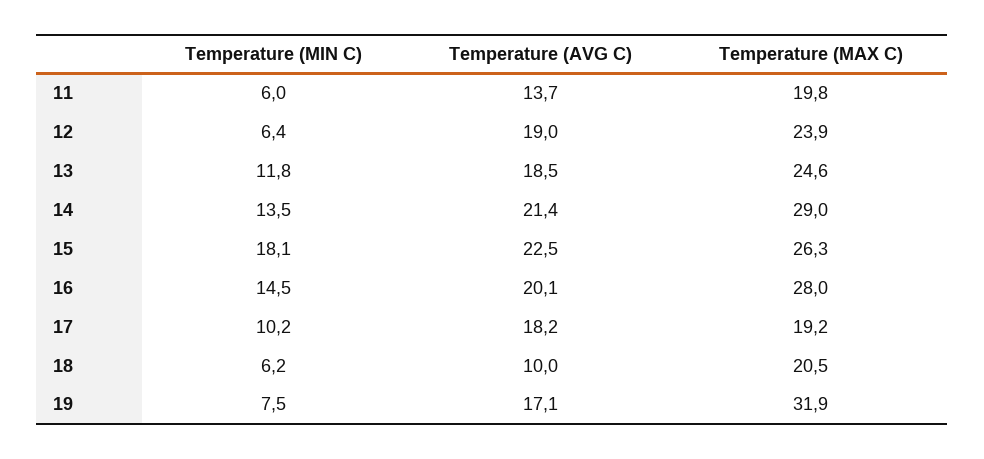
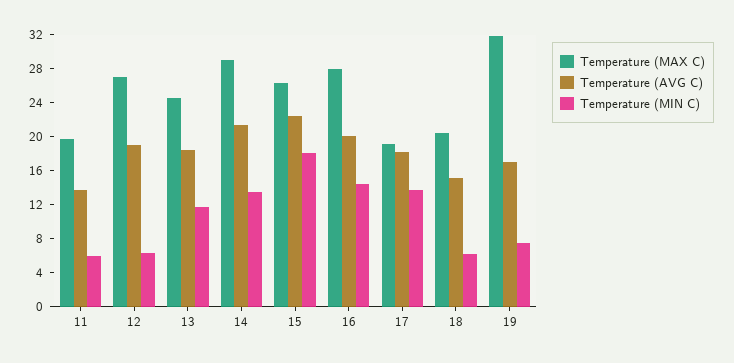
  {
    "Temperature (MIN C)": {
      "11": 6,
      "12": 6.4,
      "13": 11.8,
      "14": 13.5,
      "15": 18.1,
      "16": 14.5,
-     "17": 10.2,
+     "17": 14,
      "18": 6.2,
      "19": 7.5
    },
    "Temperature (AVG C)": {
      "11": 13.7,
      "12": 19,
      "13": 18.5,
      "14": 21.4,
      "15": 22.5,
      "16": 20.1,
      "17": 18.2,
-     "18": 10,
+     "18": 15,
      "19": 17.1
    },
    "Temperature (MAX C)": {
      "11": 19.8,
-     "12": 23.9,
+     "12": 27,
      "13": 24.6,
      "14": 29,
      "15": 26.3,
      "16": 28,
      "17": 19.2,
      "18": 20.5,
      "19": 31.9
    }
  }

